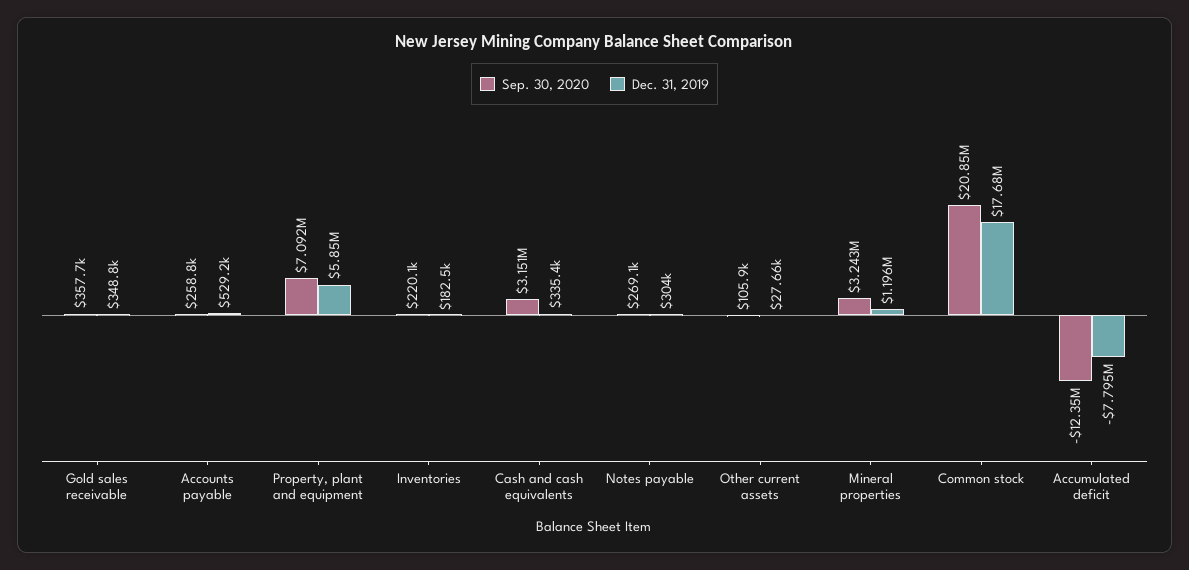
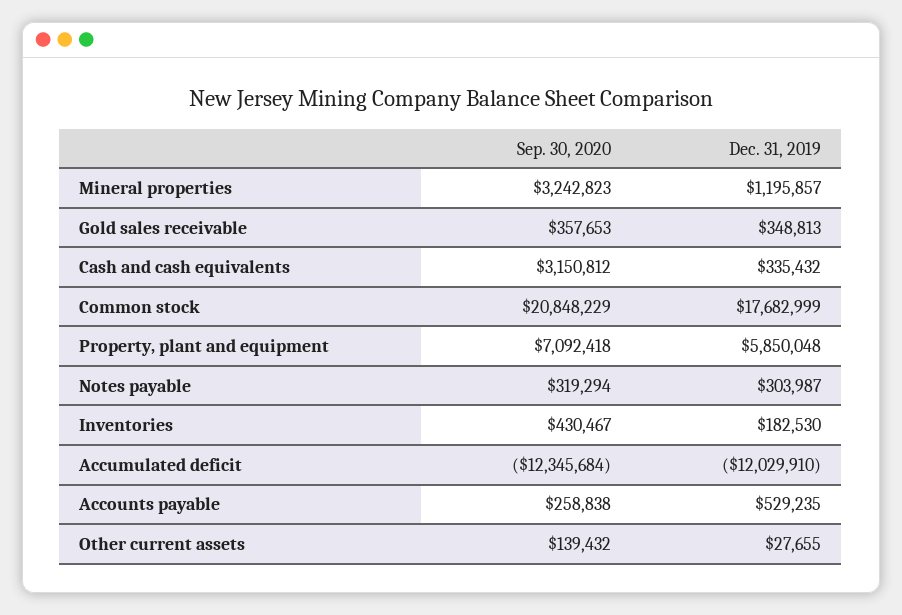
  {
    "Sep. 30, 2020": {
      "Gold sales receivable": 357653,
      "Accounts payable": 258838,
      "Property, plant and equipment": 7092418,
-     "Inventories": 220100,
+     "Inventories": 430467,
      "Cash and cash equivalents": 3150812,
-     "Notes payable": 269100,
+     "Notes payable": 319294,
-     "Other current assets": 105900,
+     "Other current assets": 139432,
      "Mineral properties": 3242823,
      "Common stock": 20848229,
      "Accumulated deficit": -12345684
    },
    "Dec. 31, 2019": {
      "Gold sales receivable": 348813,
      "Accounts payable": 529235,
      "Property, plant and equipment": 5850048,
      "Inventories": 182530,
      "Cash and cash equivalents": 335432,
      "Notes payable": 303987,
      "Other current assets": 27655,
      "Mineral properties": 1195857,
      "Common stock": 17682999,
-     "Accumulated deficit": -7795000
+     "Accumulated deficit": -12029910
    }
  }

